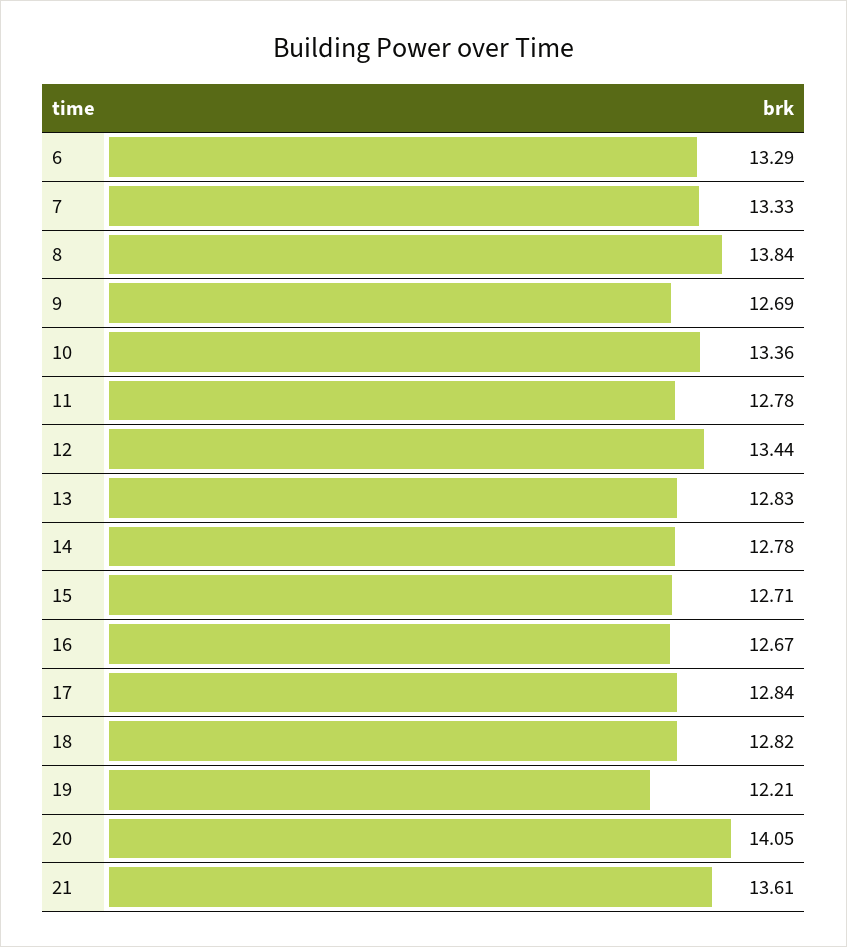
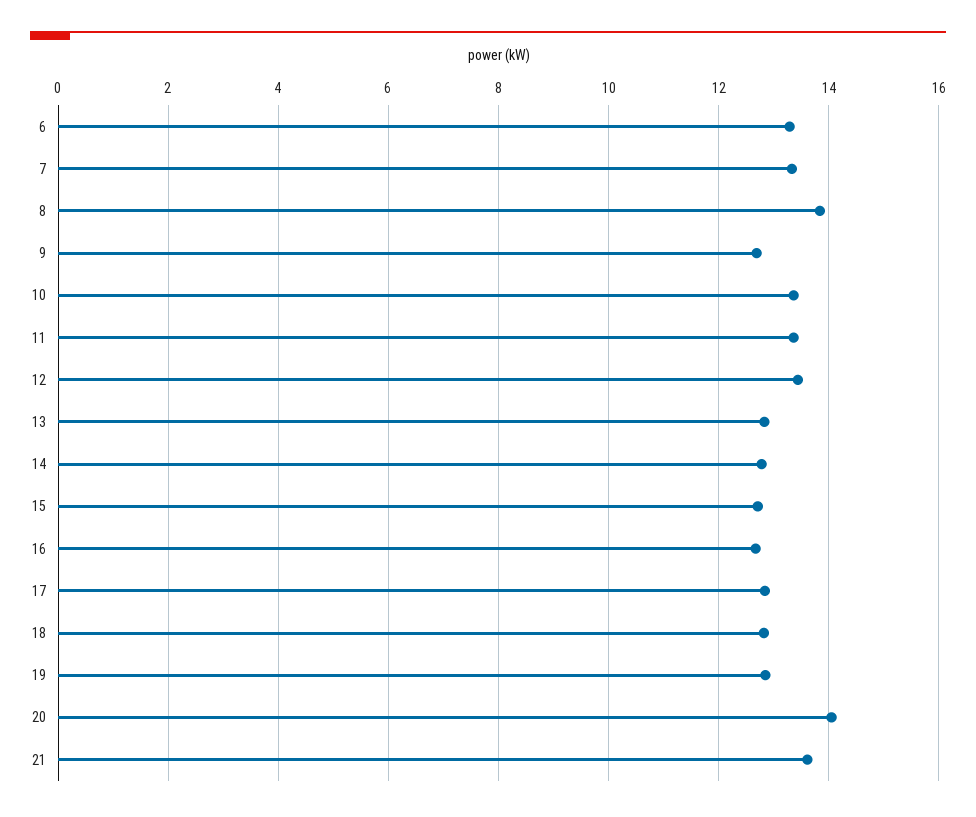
  {
    "6": 13.29,
    "7": 13.33,
    "8": 13.84,
    "9": 12.69,
    "10": 13.36,
-   "11": 12.78,
+   "11": 13.4,
    "12": 13.44,
    "13": 12.83,
    "14": 12.78,
    "15": 12.71,
    "16": 12.67,
    "17": 12.84,
    "18": 12.82,
-   "19": 12.21,
+   "19": 12.8,
    "20": 14.05,
    "21": 13.61
  }

